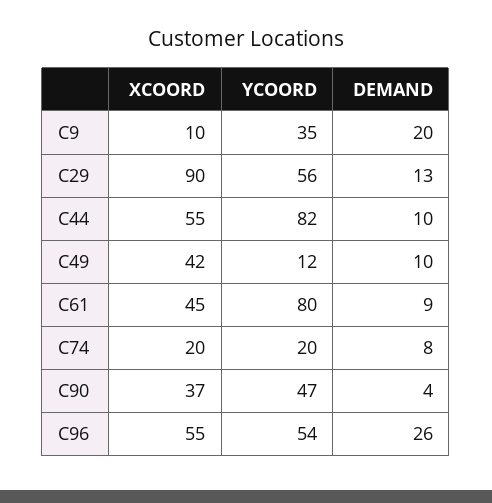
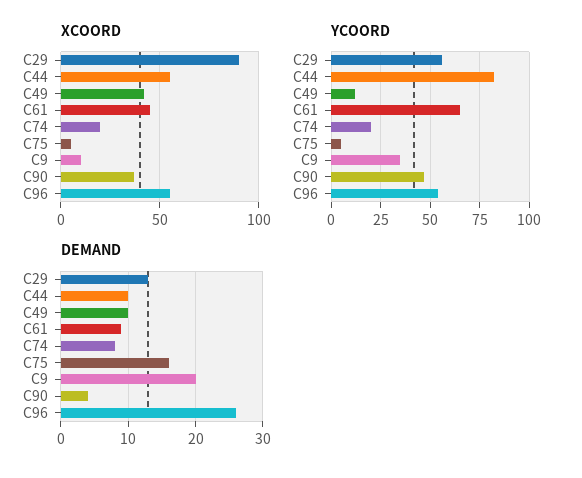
  {
    "XCOORD": {
      "C9": 10,
      "C29": 90,
      "C44": 55,
      "C49": 42,
      "C61": 45,
      "C74": 20,
      "C90": 37,
-     "C96": 55
+     "C96": 55,
+     "C75": 5
    },
    "YCOORD": {
      "C9": 35,
      "C29": 56,
      "C44": 82,
      "C49": 12,
-     "C61": 80,
+     "C61": 65,
      "C74": 20,
      "C90": 47,
-     "C96": 54
+     "C96": 54,
+     "C75": 5
    },
    "DEMAND": {
      "C9": 20,
      "C29": 13,
      "C44": 10,
      "C49": 10,
      "C61": 9,
      "C74": 8,
      "C90": 4,
-     "C96": 26
+     "C96": 26,
+     "C75": 16
    }
  }

